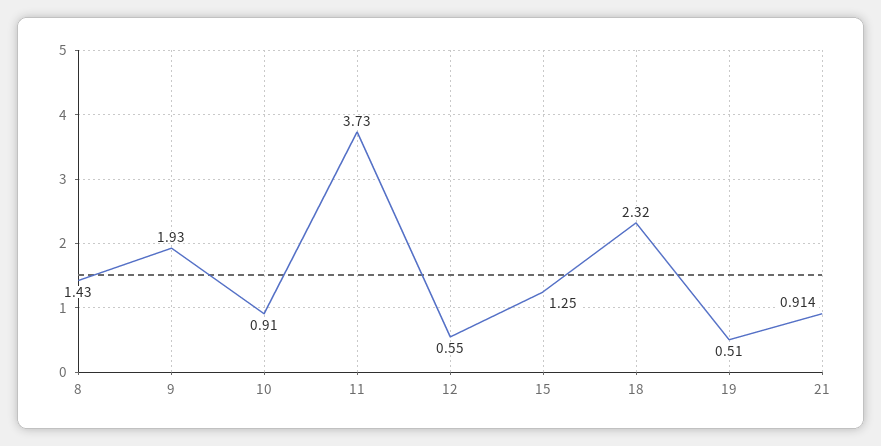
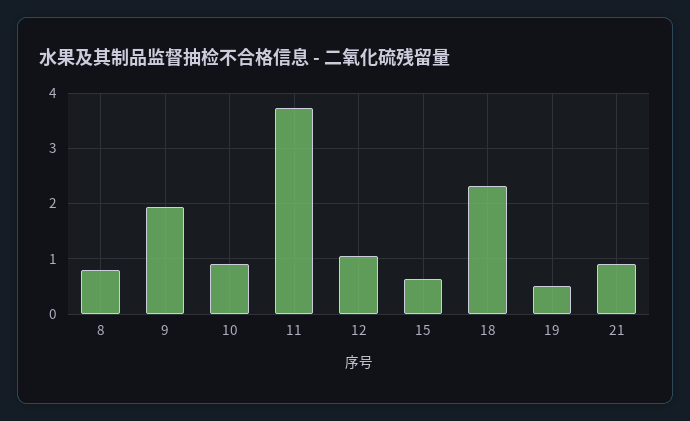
  {
-   "8": 1.43,
+   "8": 0.8,
    "9": 1.93,
    "10": 0.91,
    "11": 3.73,
-   "12": 0.55,
+   "12": 1,
-   "15": 1.25,
+   "15": 0.6,
    "18": 2.32,
    "19": 0.51,
    "21": 0.914
  }

